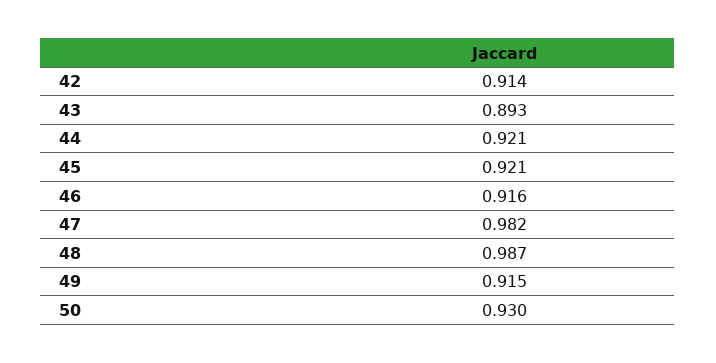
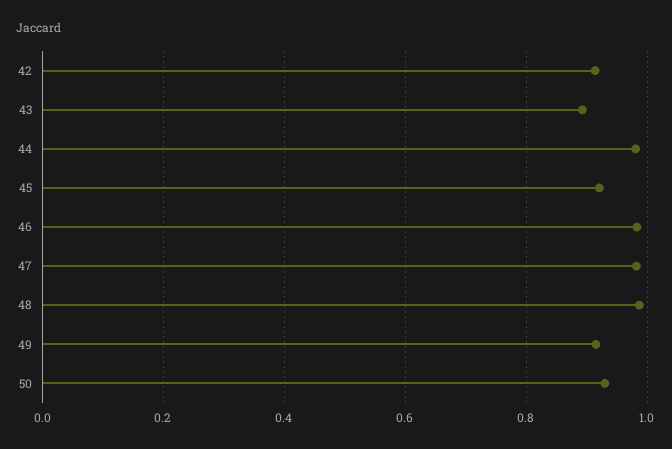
  {
    "42": 0.914,
    "43": 0.893,
-   "44": 0.921,
+   "44": 0.98,
    "45": 0.921,
-   "46": 0.916,
+   "46": 0.98,
    "47": 0.982,
    "48": 0.987,
    "49": 0.915,
    "50": 0.93
  }

